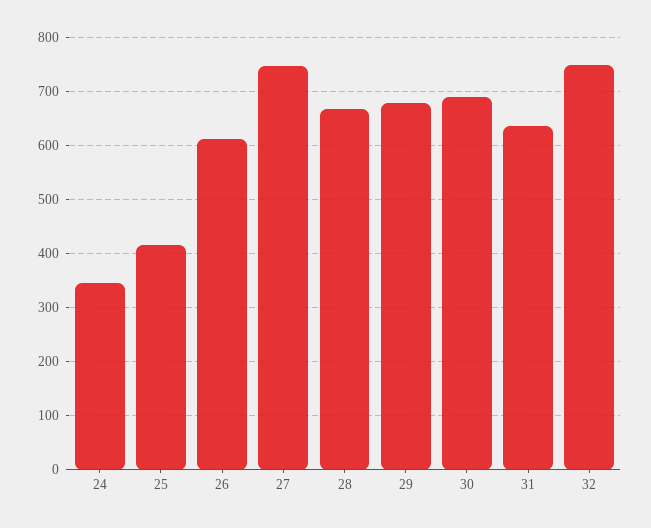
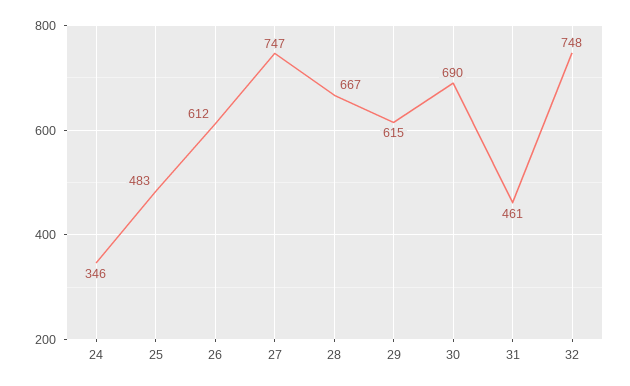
  {
    "24": 346,
-   "25": 420,
+   "25": 483,
    "26": 612,
    "27": 747,
    "28": 667,
-   "29": 680,
+   "29": 615,
    "30": 690,
-   "31": 640,
+   "31": 461,
    "32": 748
  }

